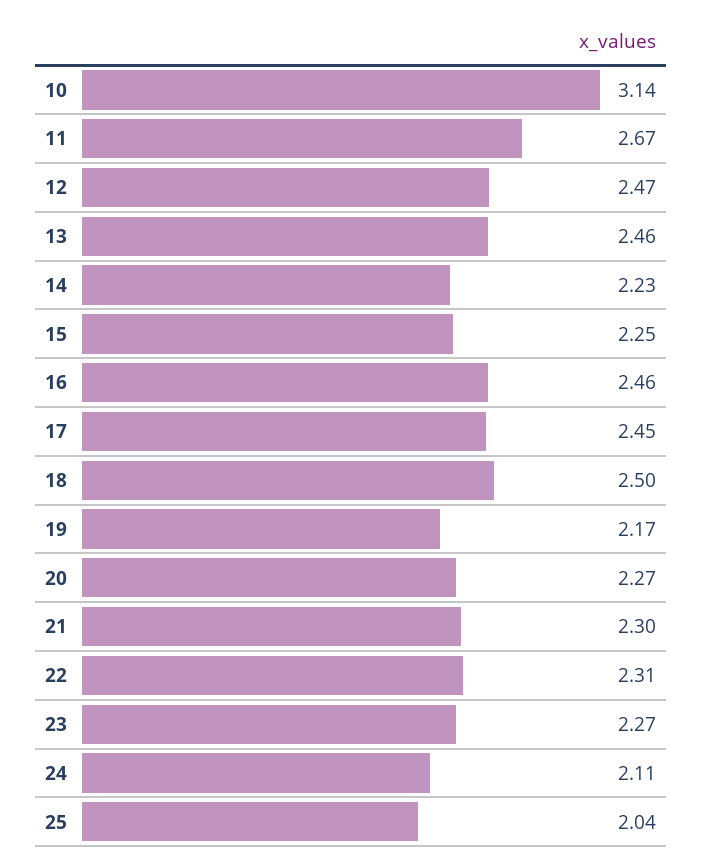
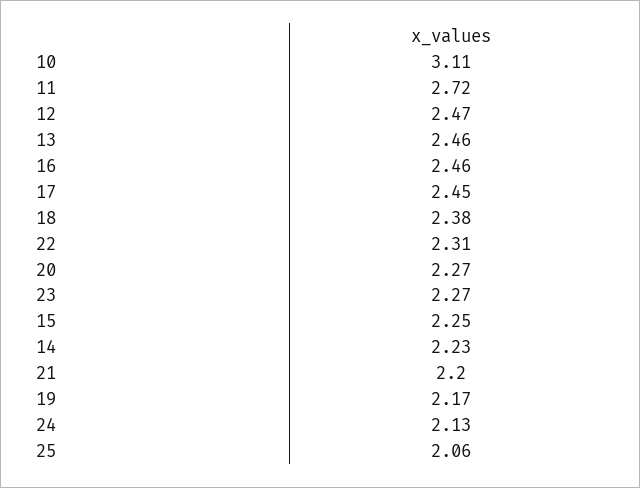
  {
-   "10": 3.14,
+   "10": 3.11,
-   "11": 2.67,
+   "11": 2.72,
    "12": 2.47,
    "13": 2.46,
    "14": 2.23,
    "15": 2.25,
    "16": 2.46,
    "17": 2.45,
-   "18": 2.5,
+   "18": 2.38,
    "19": 2.17,
    "20": 2.27,
-   "21": 2.3,
+   "21": 2.2,
    "22": 2.31,
    "23": 2.27,
-   "24": 2.11,
+   "24": 2.13,
-   "25": 2.04
+   "25": 2.06
  }

